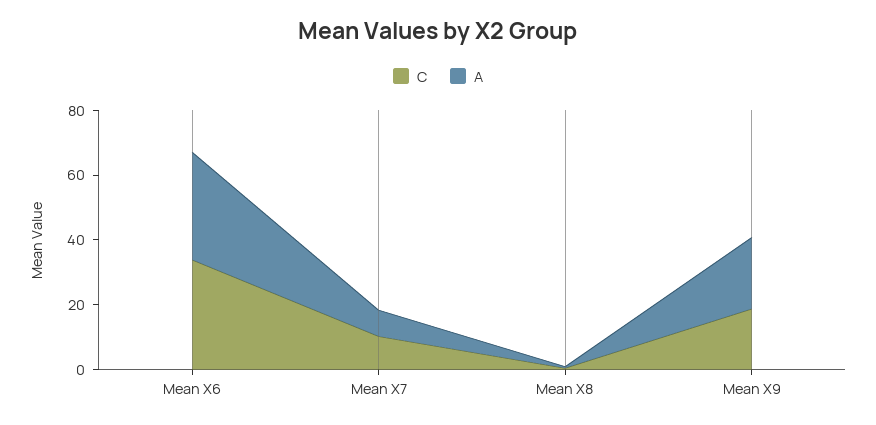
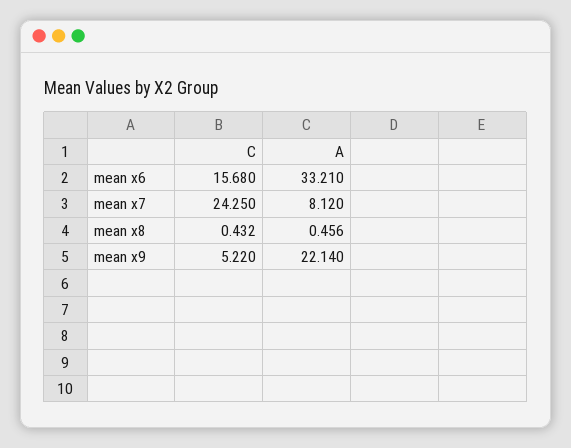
  {
    "C": {
-     "Mean X6": 35,
+     "Mean X6": 15.68,
-     "Mean X7": 10,
+     "Mean X7": 24.25,
      "Mean X8": 0.432,
-     "Mean X9": 20
+     "Mean X9": 5.22
    },
    "A": {
      "Mean X6": 33.21,
      "Mean X7": 8.12,
      "Mean X8": 0.456,
      "Mean X9": 22.14
    }
  }

